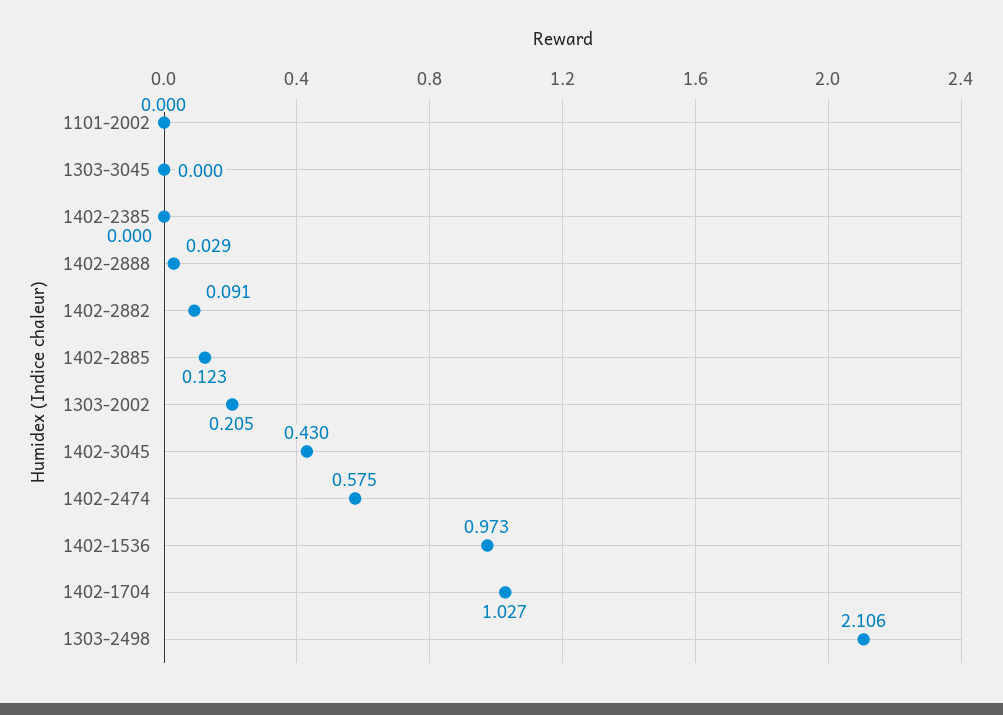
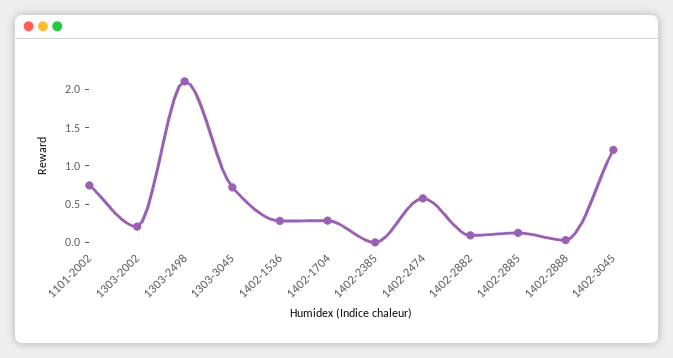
  {
-   "1101-2002": 0,
+   "1101-2002": 0.75,
-   "1303-3045": 0,
+   "1303-3045": 0.75,
    "1402-2385": 0,
    "1402-2888": 0.029,
    "1402-2882": 0.091,
    "1402-2885": 0.123,
    "1303-2002": 0.205,
-   "1402-3045": 0.43,
+   "1402-3045": 1.25,
    "1402-2474": 0.575,
-   "1402-1536": 0.973,
+   "1402-1536": 0.25,
-   "1402-1704": 1.027,
+   "1402-1704": 0.25,
    "1303-2498": 2.106
  }

